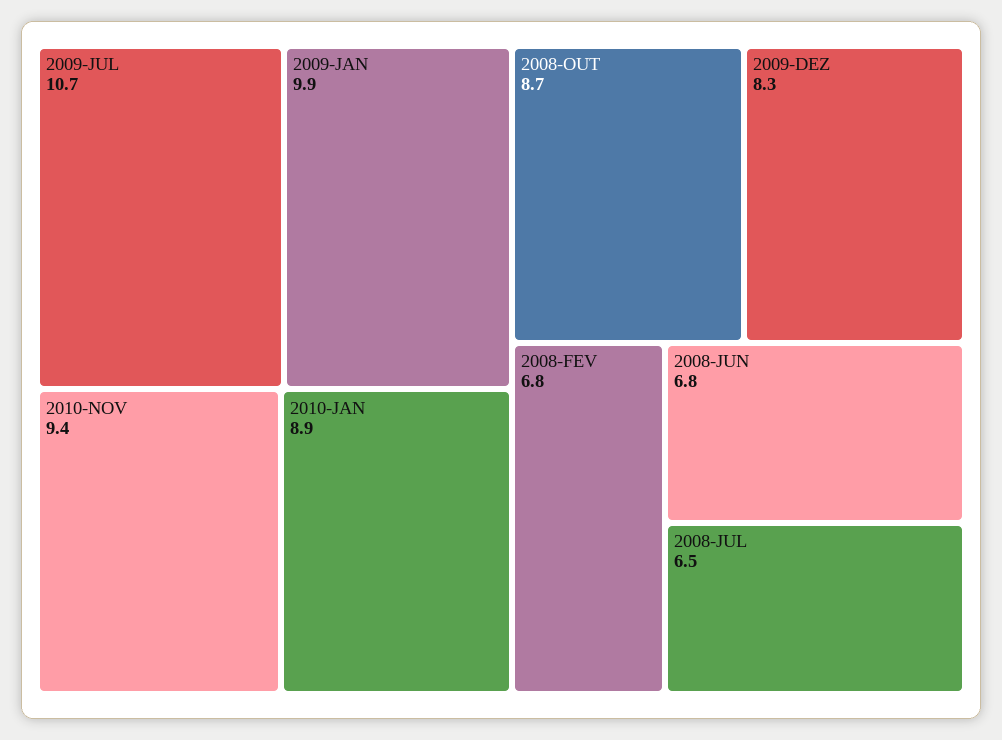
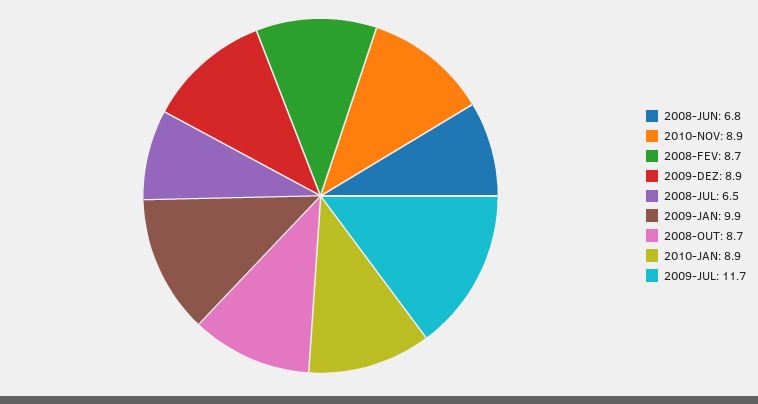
  {
-   "2009-JUL": 10.7,
+   "2009-JUL": 11.7,
    "2009-JAN": 9.9,
-   "2010-NOV": 9.4,
+   "2010-NOV": 8.9,
    "2010-JAN": 8.9,
    "2008-OUT": 8.7,
-   "2009-DEZ": 8.3,
+   "2009-DEZ": 8.9,
-   "2008-FEV": 6.8,
+   "2008-FEV": 8.7,
    "2008-JUN": 6.8,
    "2008-JUL": 6.5
  }

